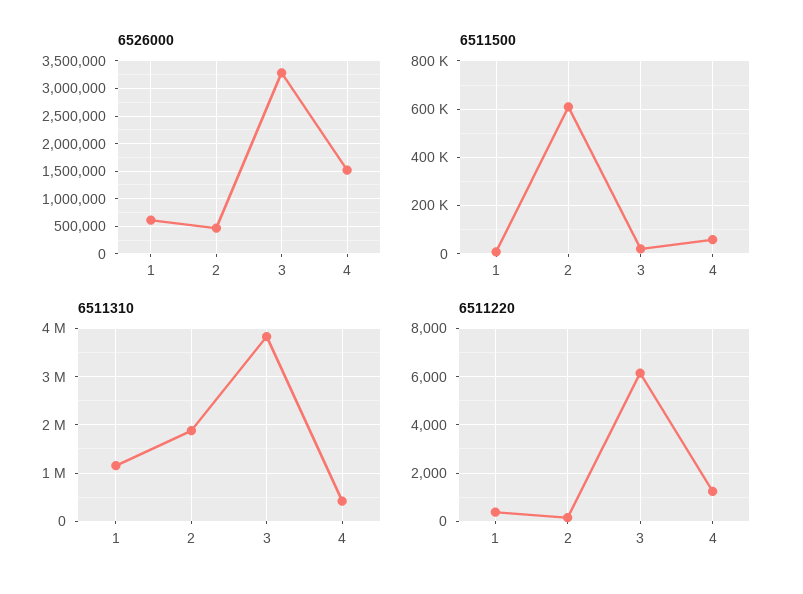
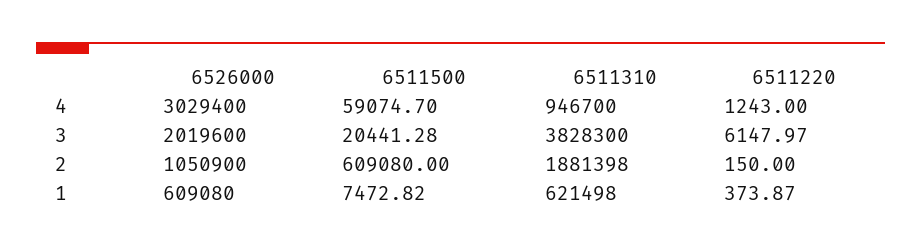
  {
    "6526000": {
      "1": 609080,
-     "2": 500000,
+     "2": 1050900,
-     "3": 3250000,
+     "3": 2019600,
-     "4": 1500000
+     "4": 3029400
    },
    "6511500": {
      "1": 7472.82,
      "2": 609080,
      "3": 20441.28,
      "4": 59074.7
    },
    "6511310": {
-     "1": 1200000,
+     "1": 621498,
      "2": 1881398,
      "3": 3828300,
-     "4": 400000
+     "4": 946700
    },
    "6511220": {
      "1": 373.87,
      "2": 150,
      "3": 6147.97,
      "4": 1243
    }
  }

